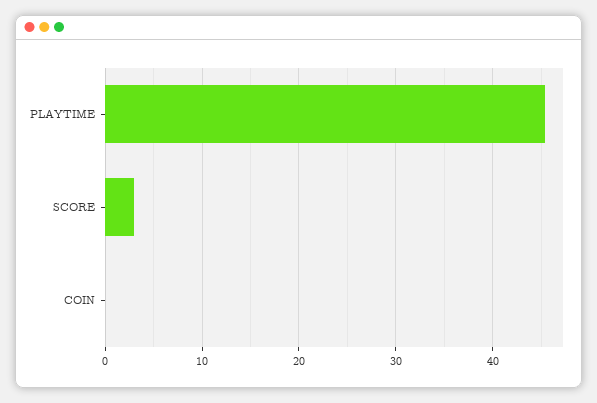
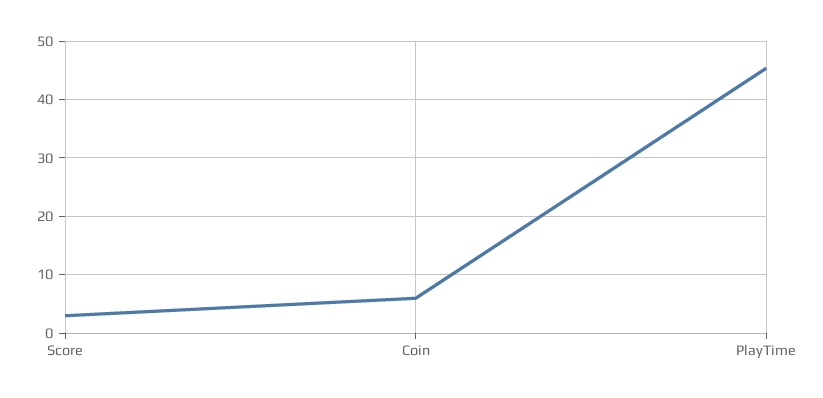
  {
    "PLAYTIME": 45,
    "SCORE": 3,
-   "COIN": 0
+   "COIN": 6
  }

